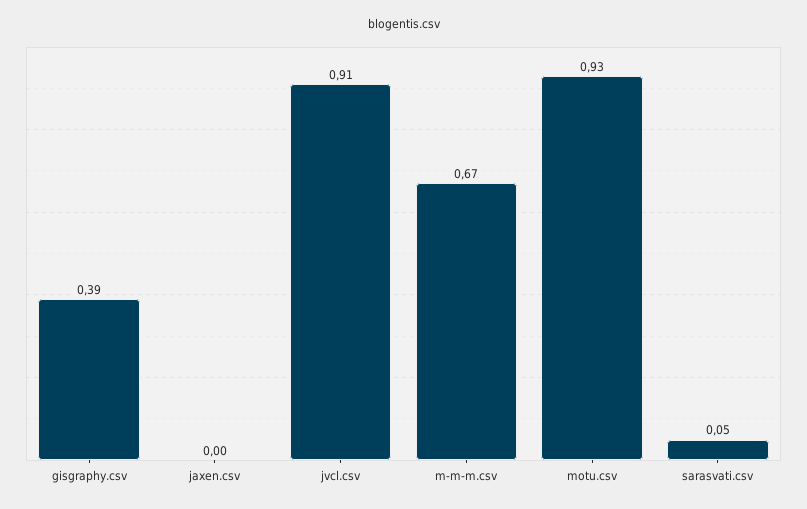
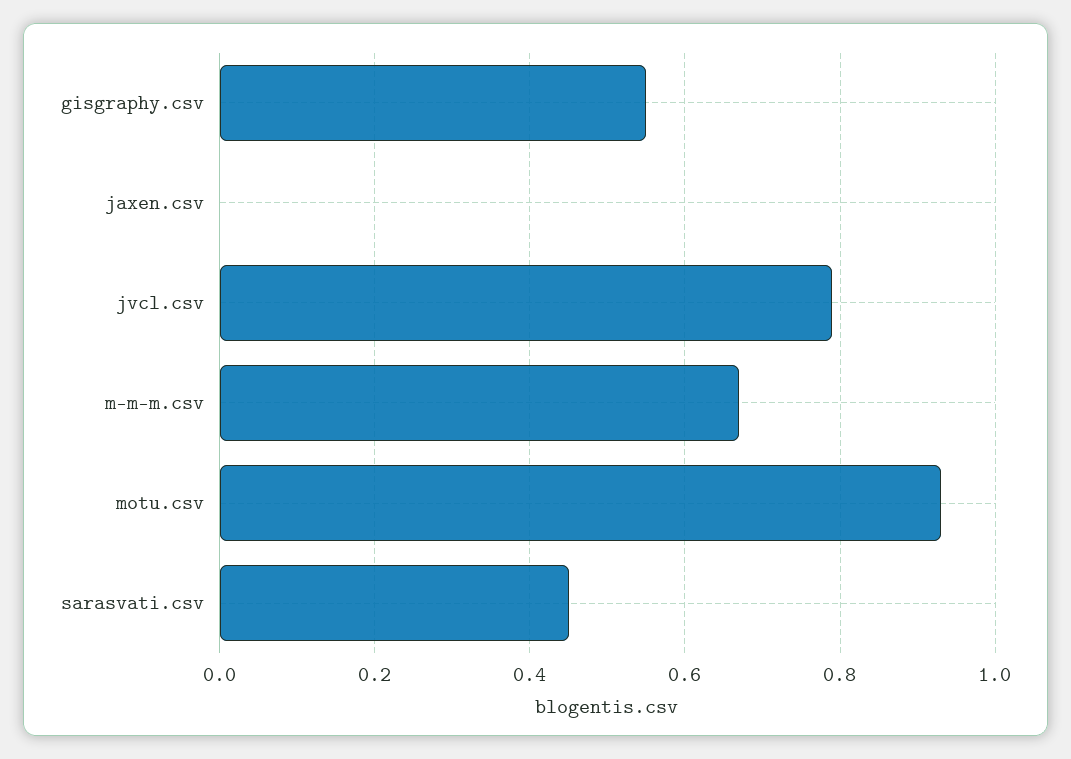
  {
-   "gisgraphy.csv": 0.39,
+   "gisgraphy.csv": 0.55,
    "jaxen.csv": 0,
-   "jvcl.csv": 0.91,
+   "jvcl.csv": 0.8,
    "m-m-m.csv": 0.67,
    "motu.csv": 0.93,
-   "sarasvati.csv": 0.05
+   "sarasvati.csv": 0.45
  }

